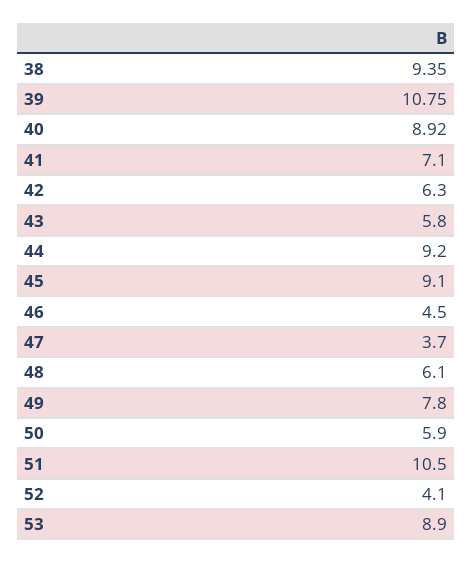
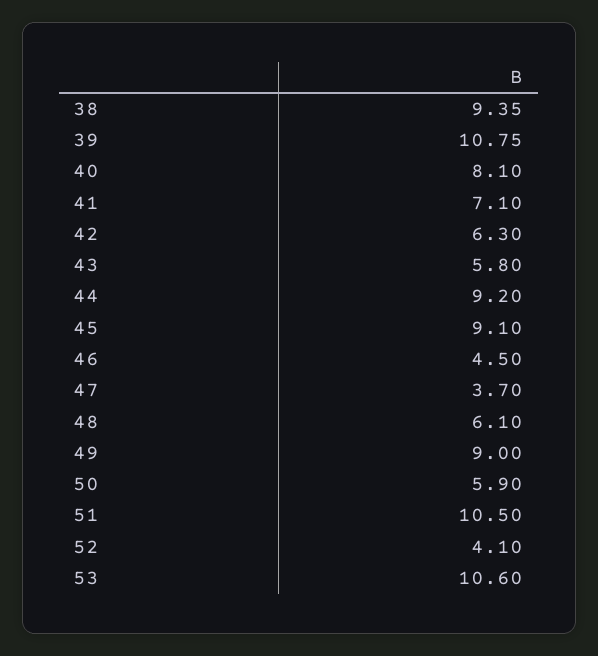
  {
    "38": 9.35,
    "39": 10.75,
-   "40": 8.92,
+   "40": 8.1,
    "41": 7.1,
    "42": 6.3,
    "43": 5.8,
    "44": 9.2,
    "45": 9.1,
    "46": 4.5,
    "47": 3.7,
    "48": 6.1,
-   "49": 7.8,
+   "49": 9,
    "50": 5.9,
    "51": 10.5,
    "52": 4.1,
-   "53": 8.9
+   "53": 10.6
  }

